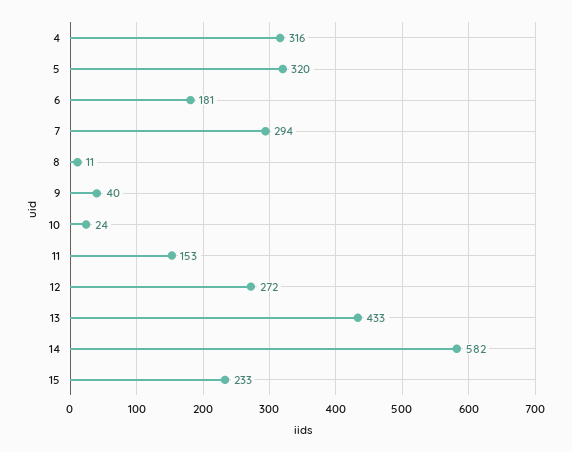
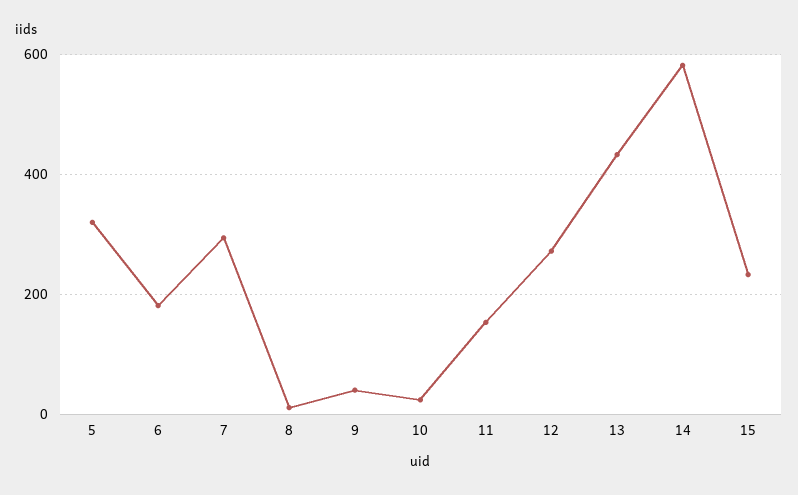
  {
-   "4": 316,
    "5": 320,
    "6": 181,
    "7": 294,
    "8": 11,
    "9": 40,
    "10": 24,
    "11": 153,
    "12": 272,
    "13": 433,
    "14": 582,
    "15": 233
  }

